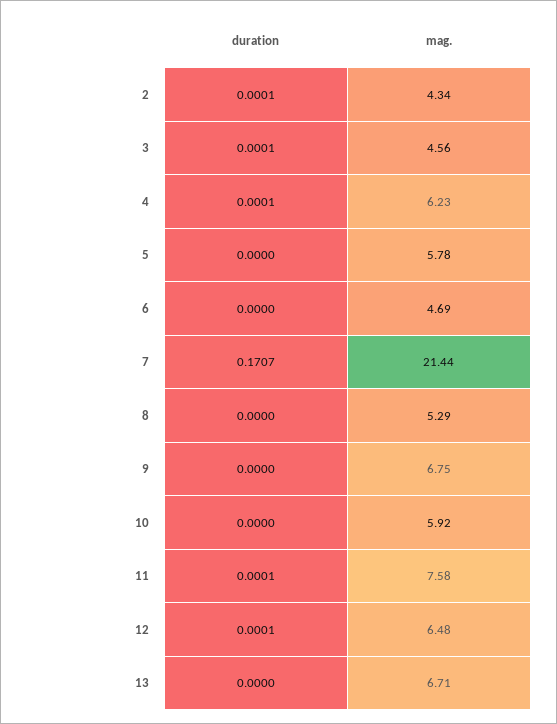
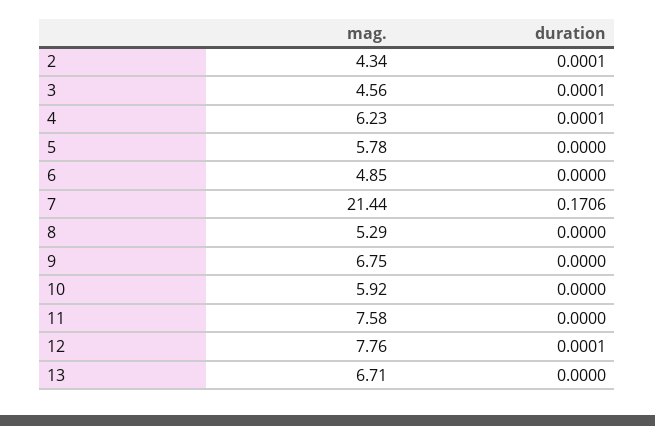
  {
    "duration": {
      "2": 0.0001,
      "3": 0.0001,
      "4": 0.0001,
      "5": 0,
      "6": 0,
-     "7": 0.1707,
+     "7": 0.1706,
      "8": 0,
      "9": 0,
      "10": 0,
-     "11": 0.0001,
+     "11": 0,
      "12": 0.0001,
      "13": 0
    },
    "mag.": {
      "2": 4.34,
      "3": 4.56,
      "4": 6.23,
      "5": 5.78,
-     "6": 4.69,
+     "6": 4.85,
      "7": 21.44,
      "8": 5.29,
      "9": 6.75,
      "10": 5.92,
      "11": 7.58,
-     "12": 6.48,
+     "12": 7.76,
      "13": 6.71
    }
  }

